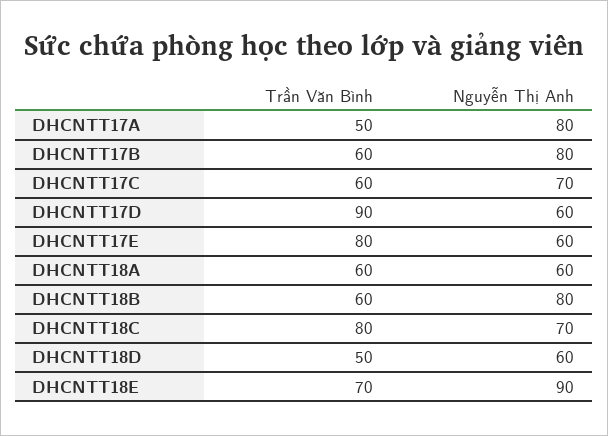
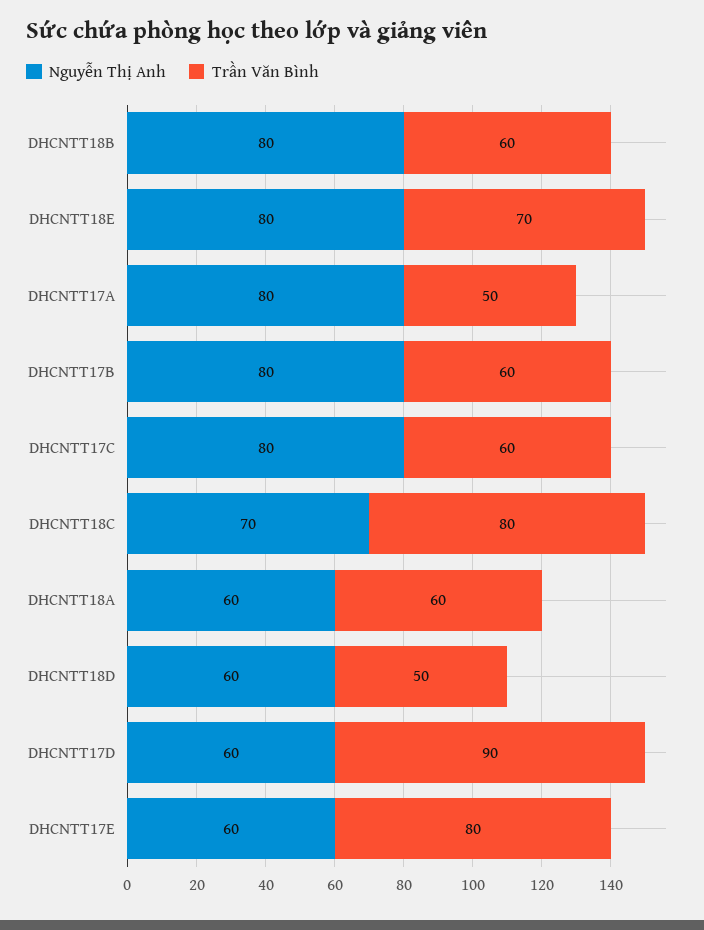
  {
    "Trần Văn Bình": {
      "DHCNTT17A": 50,
      "DHCNTT17B": 60,
      "DHCNTT17C": 60,
      "DHCNTT17D": 90,
      "DHCNTT17E": 80,
      "DHCNTT18A": 60,
      "DHCNTT18B": 60,
      "DHCNTT18C": 80,
      "DHCNTT18D": 50,
      "DHCNTT18E": 70
    },
    "Nguyễn Thị Anh": {
      "DHCNTT17A": 80,
      "DHCNTT17B": 80,
-     "DHCNTT17C": 70,
+     "DHCNTT17C": 80,
      "DHCNTT17D": 60,
      "DHCNTT17E": 60,
      "DHCNTT18A": 60,
      "DHCNTT18B": 80,
      "DHCNTT18C": 70,
      "DHCNTT18D": 60,
-     "DHCNTT18E": 90
+     "DHCNTT18E": 80
    }
  }

